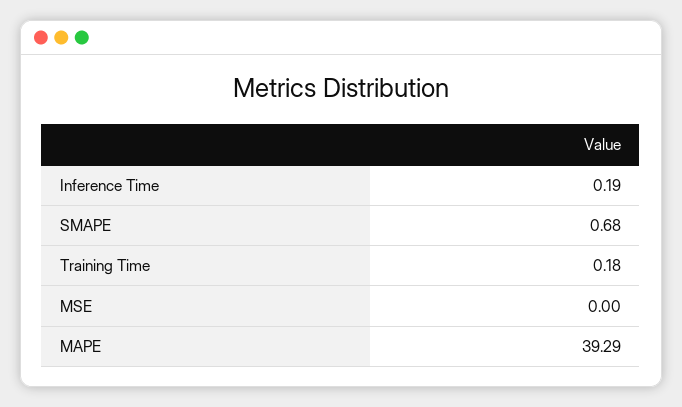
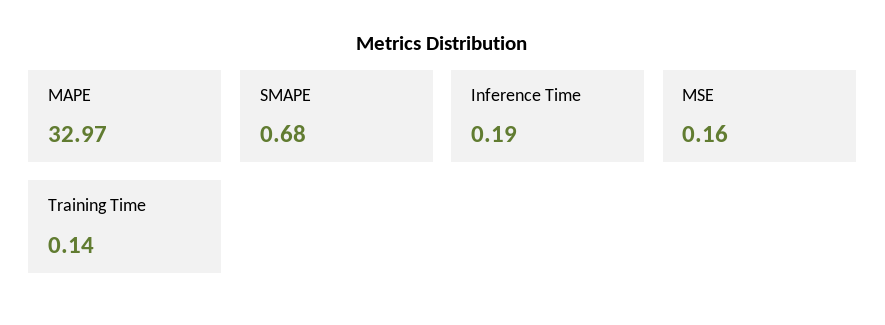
  {
    "Inference Time": 0.19,
    "SMAPE": 0.68,
-   "Training Time": 0.18,
+   "Training Time": 0.14,
-   "MSE": 0,
+   "MSE": 0.16,
-   "MAPE": 39.29
+   "MAPE": 32.97
  }

